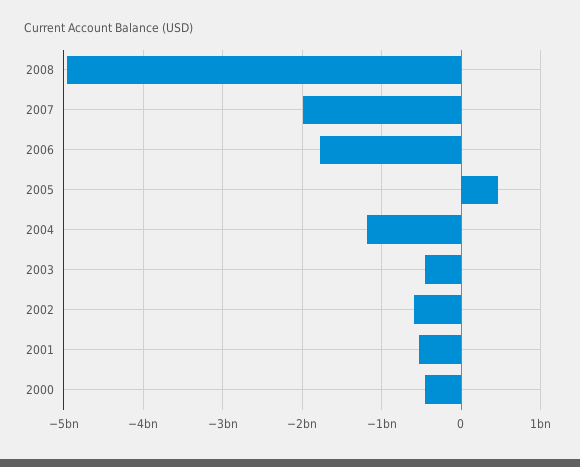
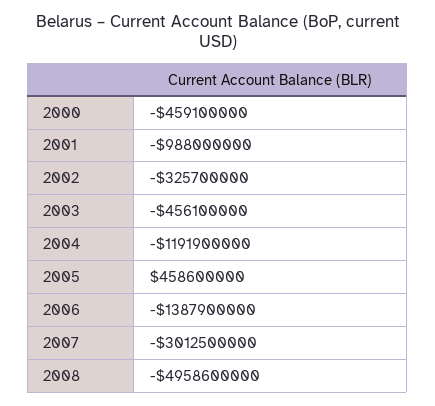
  {
    "2008": -4958600000,
-   "2007": -2000000000,
+   "2007": -3012500000,
-   "2006": -1800000000,
+   "2006": -1387900000,
    "2005": 458600000,
    "2004": -1191900000,
    "2003": -456100000,
-   "2002": -600000000,
+   "2002": -325700000,
-   "2001": -500000000,
+   "2001": -988000000,
    "2000": -459100000
  }

